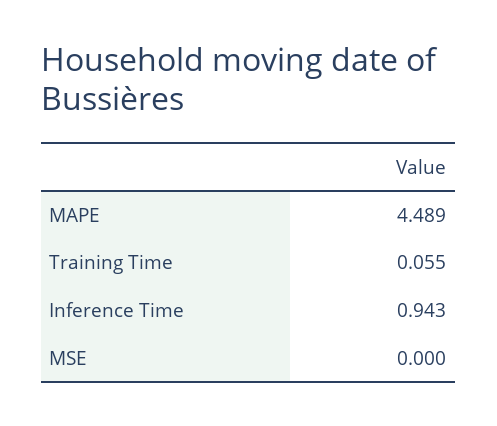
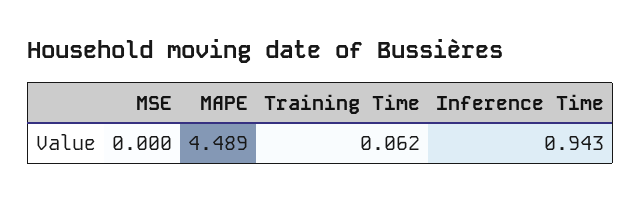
  {
    "MAPE": 4.489,
-   "Training Time": 0.055,
+   "Training Time": 0.062,
    "Inference Time": 0.943,
    "MSE": 0
  }

